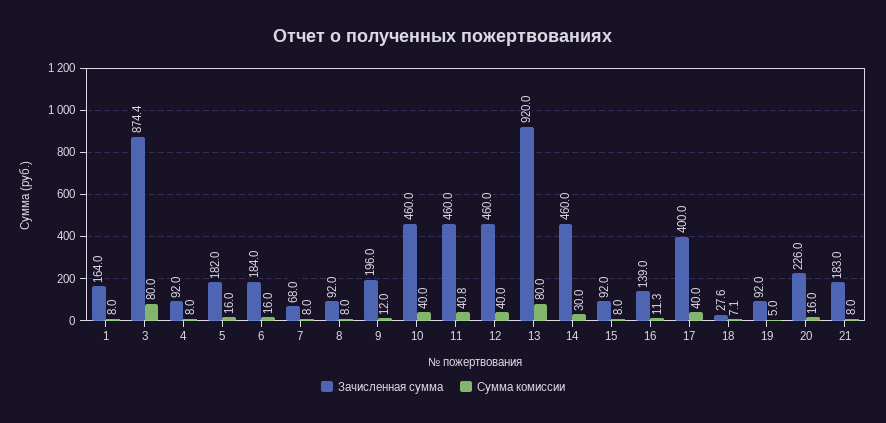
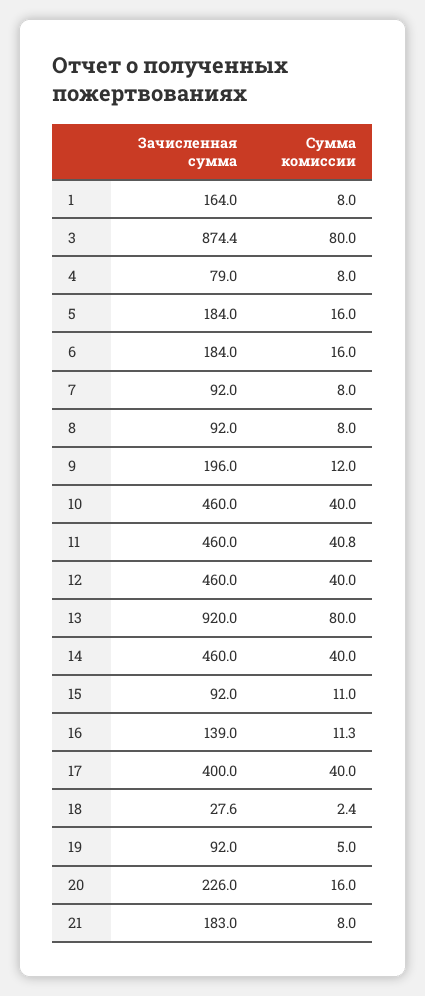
  {
    "Зачисленная сумма": {
      "1": 164,
      "3": 874.4,
-     "4": 92,
+     "4": 79,
-     "5": 182,
+     "5": 184,
      "6": 184,
-     "7": 68,
+     "7": 92,
      "8": 92,
      "9": 196,
      "10": 460,
      "11": 460,
      "12": 460,
      "13": 920,
      "14": 460,
      "15": 92,
      "16": 139,
      "17": 400,
      "18": 27.6,
      "19": 92,
      "20": 226,
      "21": 183
    },
    "Сумма комиссии": {
      "1": 8,
      "3": 80,
      "4": 8,
      "5": 16,
      "6": 16,
      "7": 8,
      "8": 8,
      "9": 12,
      "10": 40,
      "11": 40.8,
      "12": 40,
      "13": 80,
-     "14": 30,
+     "14": 40,
-     "15": 8,
+     "15": 11,
      "16": 11.3,
      "17": 40,
-     "18": 7.1,
+     "18": 2.4,
      "19": 5,
      "20": 16,
      "21": 8
    }
  }

